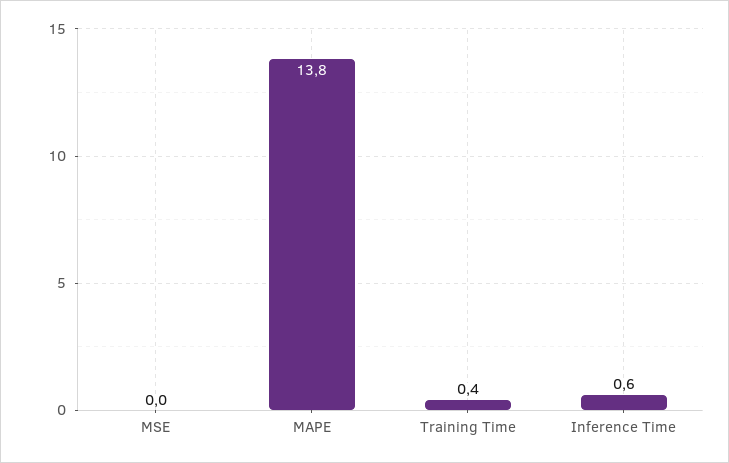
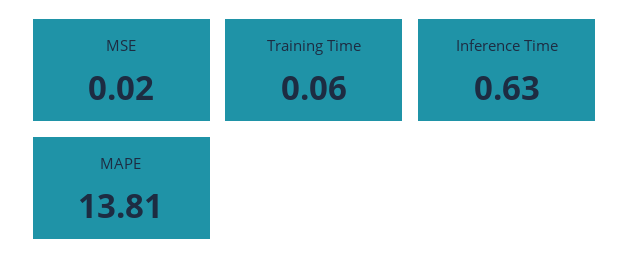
  {
    "MSE": 0.02,
    "MAPE": 13.81,
-   "Training Time": 0.4,
+   "Training Time": 0.06,
    "Inference Time": 0.63
  }

